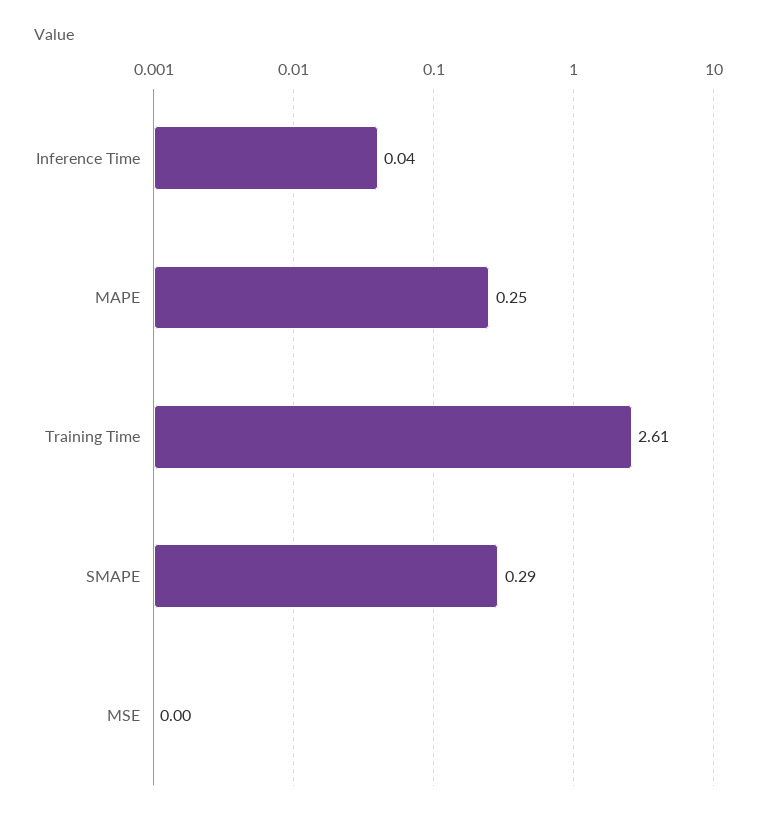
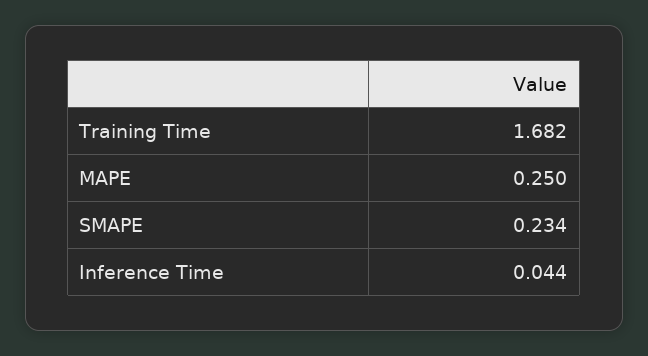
  {
    "Inference Time": 0.044,
    "MAPE": 0.25,
-   "Training Time": 2.61,
+   "Training Time": 1.682,
-   "SMAPE": 0.29,
+   "SMAPE": 0.234
-   "MSE": 0
  }

